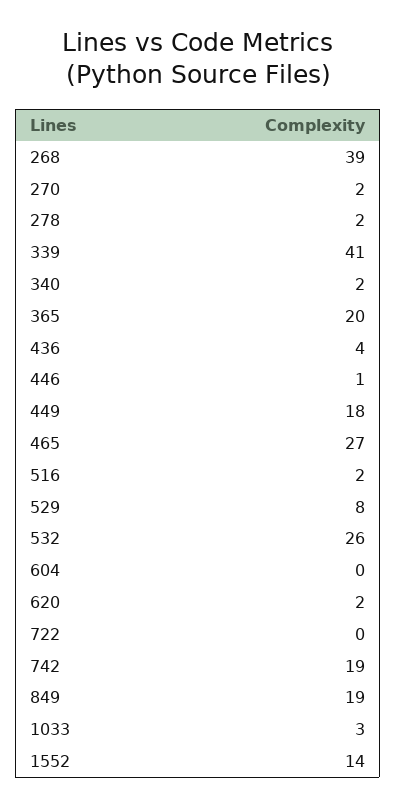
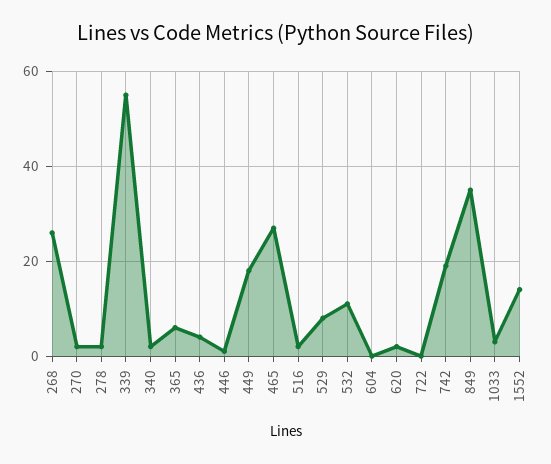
  {
-   "268": 39,
+   "268": 25,
    "270": 2,
    "278": 2,
-   "339": 41,
+   "339": 55,
    "340": 2,
-   "365": 20,
+   "365": 5,
    "436": 4,
    "446": 1,
    "449": 18,
    "465": 27,
    "516": 2,
    "529": 8,
-   "532": 26,
+   "532": 10,
    "604": 0,
    "620": 2,
    "722": 0,
    "742": 19,
-   "849": 19,
+   "849": 35,
    "1033": 3,
    "1552": 14
  }

